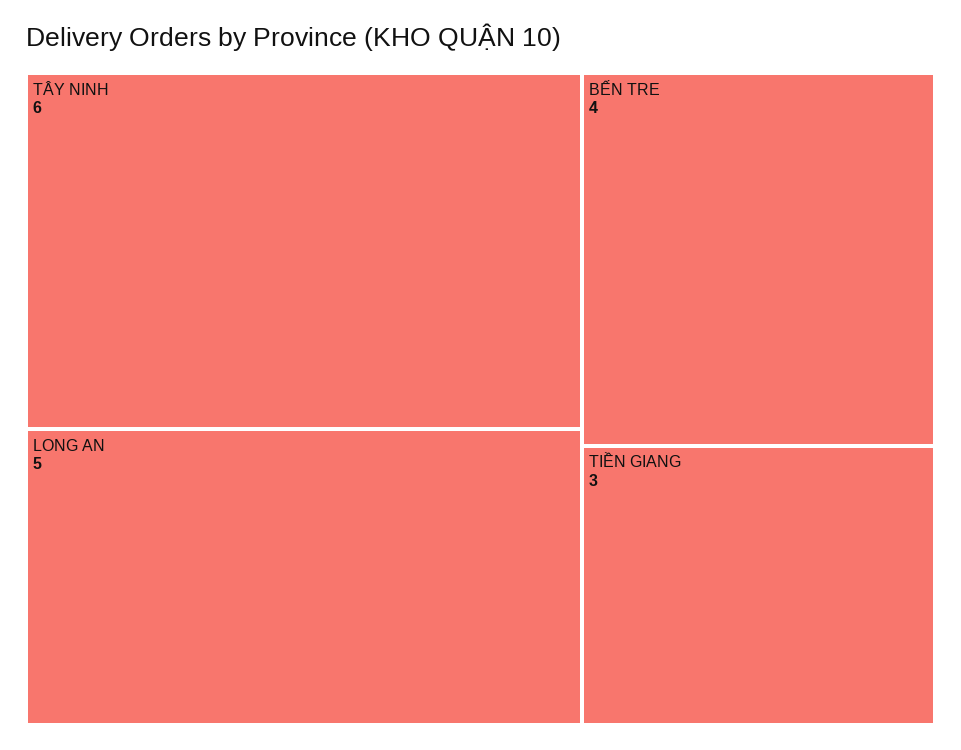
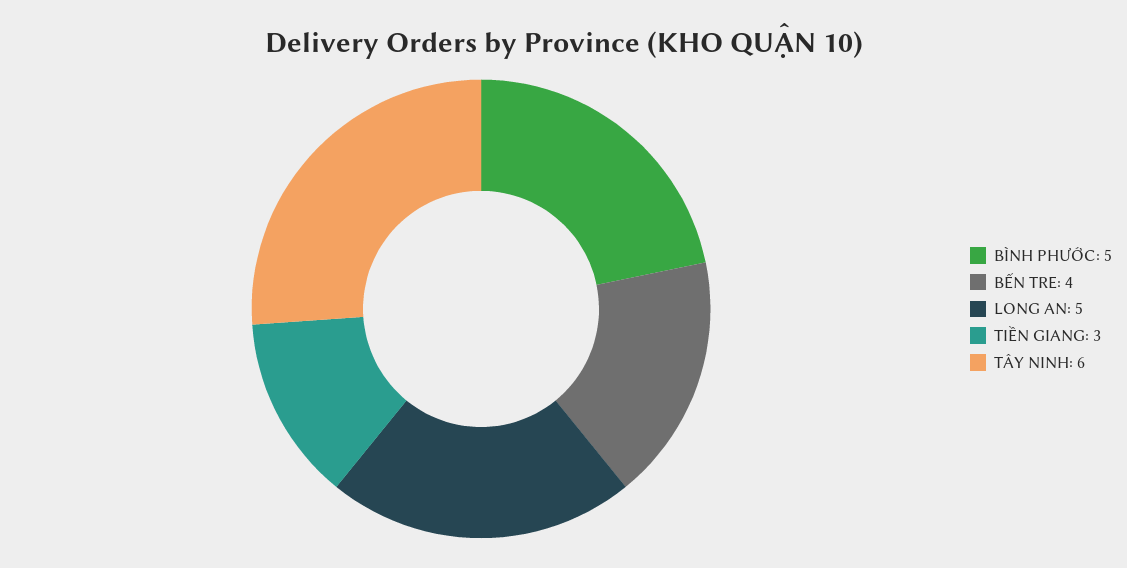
  {
    "TÂY NINH": 6,
    "LONG AN": 5,
    "BẾN TRE": 4,
-   "TIỀN GIANG": 3
+   "TIỀN GIANG": 3,
+   "BÌNH PHƯỚC": 5
  }

